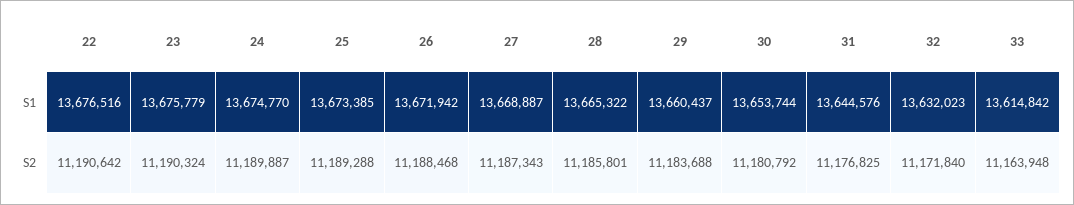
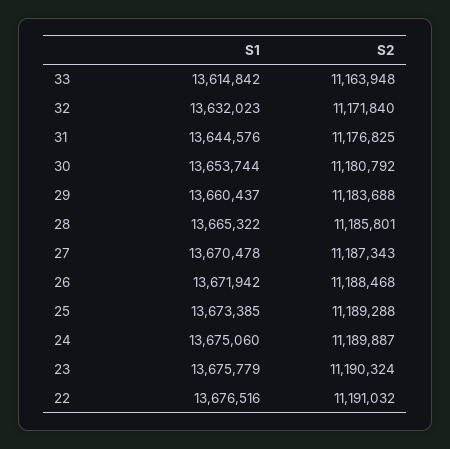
  {
    "22": {
      "S1": 13676516,
-     "S2": 11190642
+     "S2": 11191032
    },
    "23": {
      "S1": 13675779,
      "S2": 11190324
    },
    "24": {
-     "S1": 13674770,
+     "S1": 13675060,
      "S2": 11189887
    },
    "25": {
      "S1": 13673385,
      "S2": 11189288
    },
    "26": {
      "S1": 13671942,
      "S2": 11188468
    },
    "27": {
-     "S1": 13668887,
+     "S1": 13670478,
      "S2": 11187343
    },
    "28": {
      "S1": 13665322,
      "S2": 11185801
    },
    "29": {
      "S1": 13660437,
      "S2": 11183688
    },
    "30": {
      "S1": 13653744,
      "S2": 11180792
    },
    "31": {
      "S1": 13644576,
      "S2": 11176825
    },
    "32": {
      "S1": 13632023,
      "S2": 11171840
    },
    "33": {
      "S1": 13614842,
      "S2": 11163948
    }
  }

